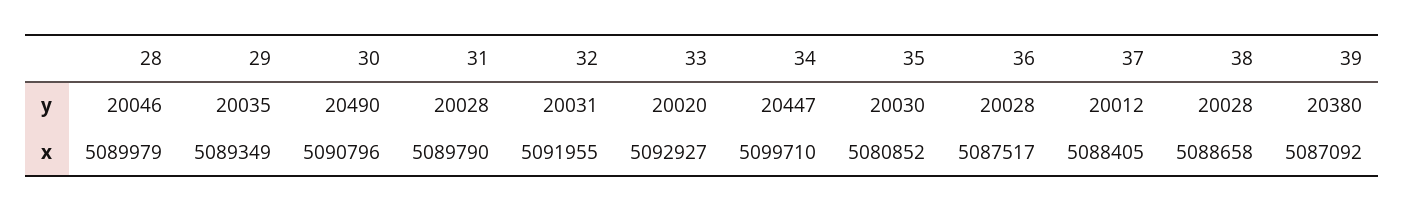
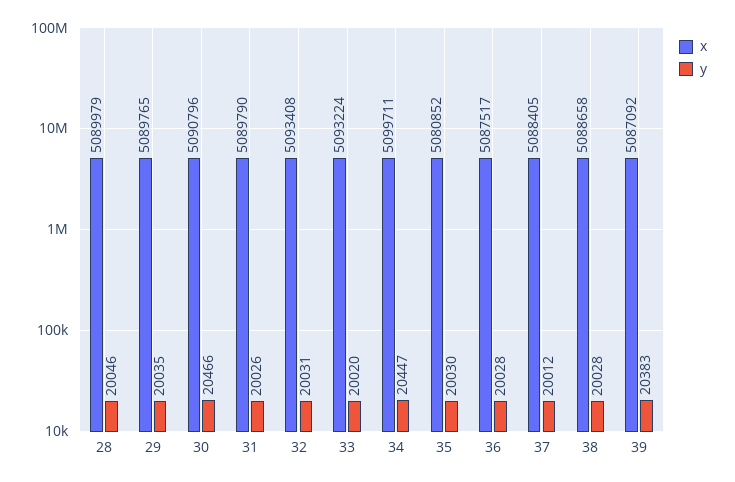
  {
    "y": {
      "28": 20046,
      "29": 20035,
-     "30": 20490,
+     "30": 20466,
-     "31": 20028,
+     "31": 20026,
      "32": 20031,
      "33": 20020,
      "34": 20447,
      "35": 20030,
      "36": 20028,
      "37": 20012,
      "38": 20028,
-     "39": 20380
+     "39": 20383
    },
    "x": {
      "28": 5089979,
-     "29": 5089349,
+     "29": 5089765,
      "30": 5090796,
      "31": 5089790,
-     "32": 5091955,
+     "32": 5093408,
-     "33": 5092927,
+     "33": 5093224,
-     "34": 5099710,
+     "34": 5099711,
      "35": 5080852,
      "36": 5087517,
      "37": 5088405,
      "38": 5088658,
      "39": 5087092
    }
  }

